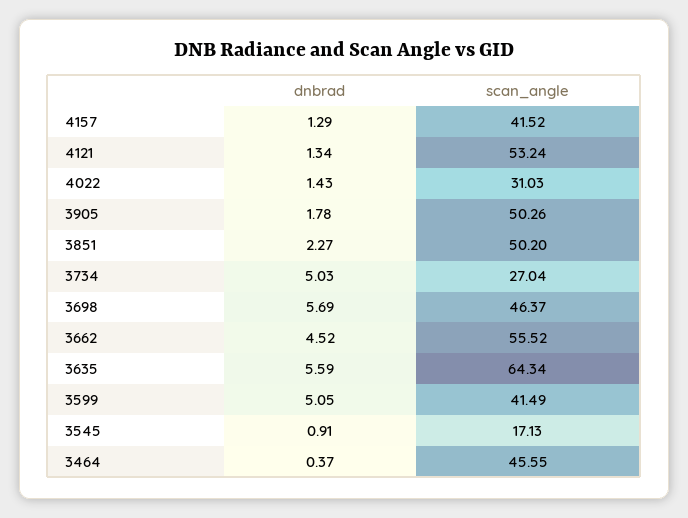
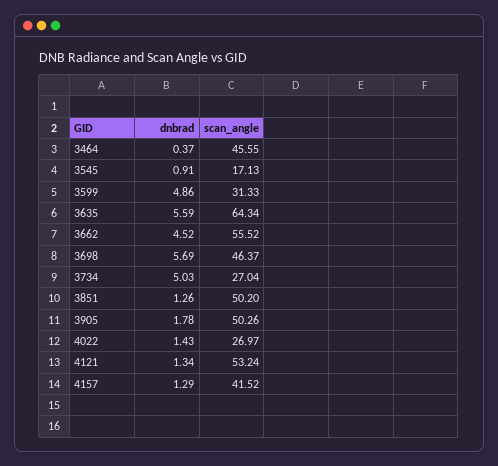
  {
    "dnbrad": {
      "4157": 1.29,
      "4121": 1.34,
      "4022": 1.43,
      "3905": 1.78,
-     "3851": 2.27,
+     "3851": 1.26,
      "3734": 5.03,
      "3698": 5.69,
      "3662": 4.52,
      "3635": 5.59,
-     "3599": 5.05,
+     "3599": 4.86,
      "3545": 0.91,
      "3464": 0.37
    },
    "scan_angle": {
      "4157": 41.52,
      "4121": 53.24,
-     "4022": 31.03,
+     "4022": 26.97,
      "3905": 50.26,
      "3851": 50.2,
      "3734": 27.04,
      "3698": 46.37,
      "3662": 55.52,
      "3635": 64.34,
-     "3599": 41.49,
+     "3599": 31.33,
      "3545": 17.13,
      "3464": 45.55
    }
  }

